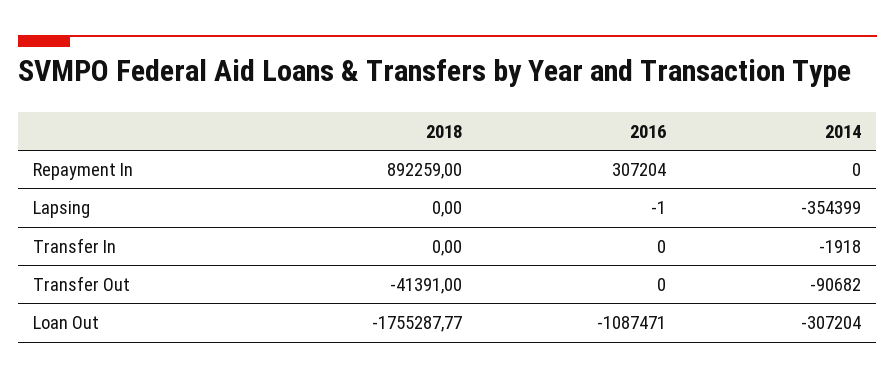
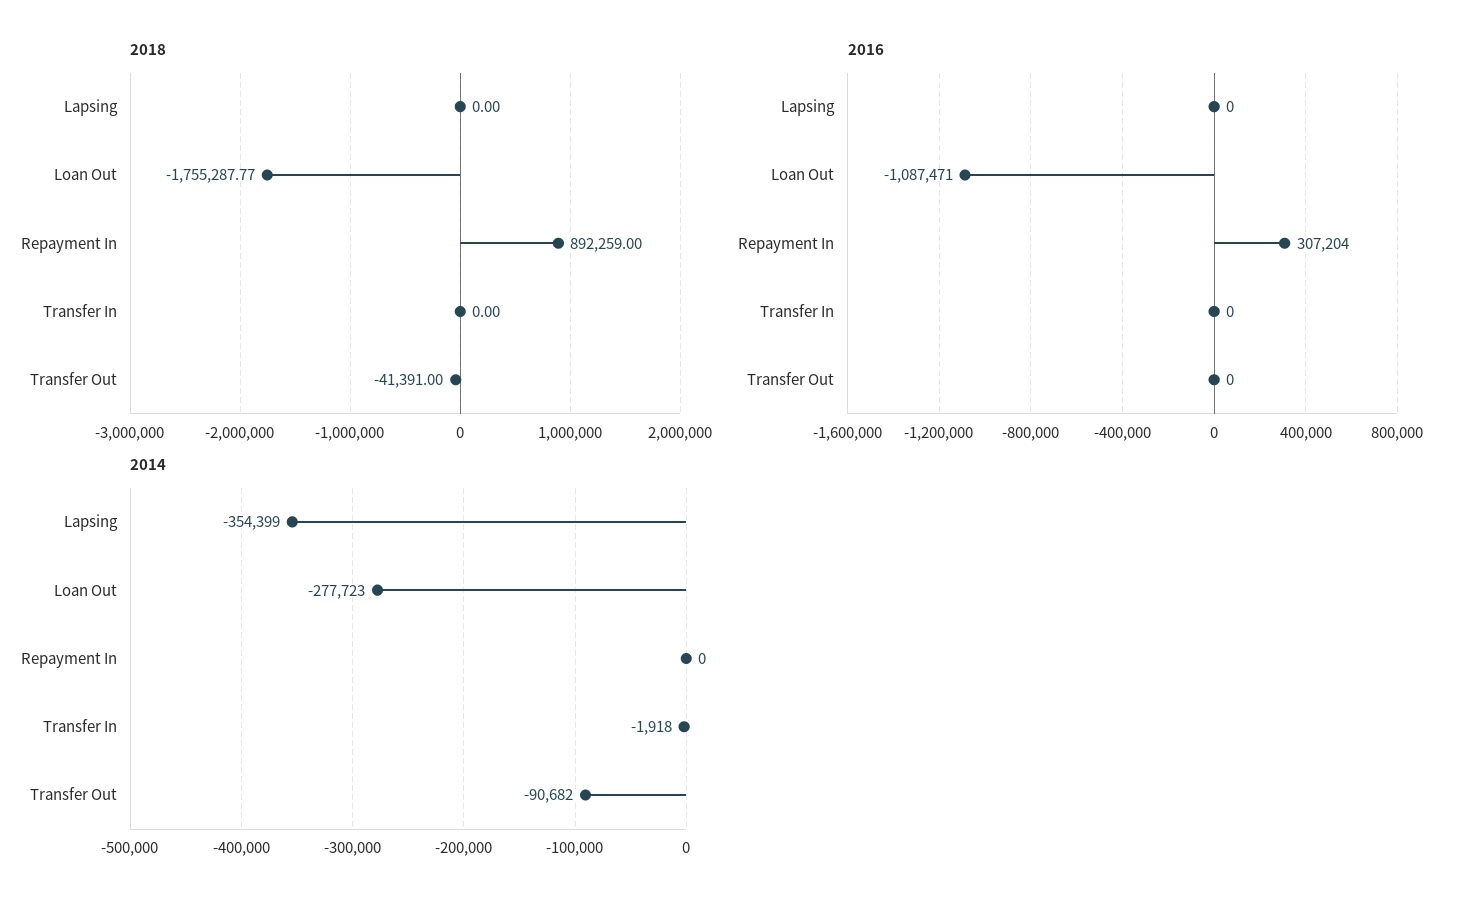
  {
    "2018": {
      "Repayment In": 892259,
      "Lapsing": 0,
      "Transfer In": 0,
      "Transfer Out": -41391,
      "Loan Out": -1755287.77
    },
    "2016": {
      "Repayment In": 307204,
-     "Lapsing": -1,
+     "Lapsing": 0,
      "Transfer In": 0,
      "Transfer Out": 0,
      "Loan Out": -1087471
    },
    "2014": {
      "Repayment In": 0,
      "Lapsing": -354399,
      "Transfer In": -1918,
      "Transfer Out": -90682,
-     "Loan Out": -307204
+     "Loan Out": -277723
    }
  }

